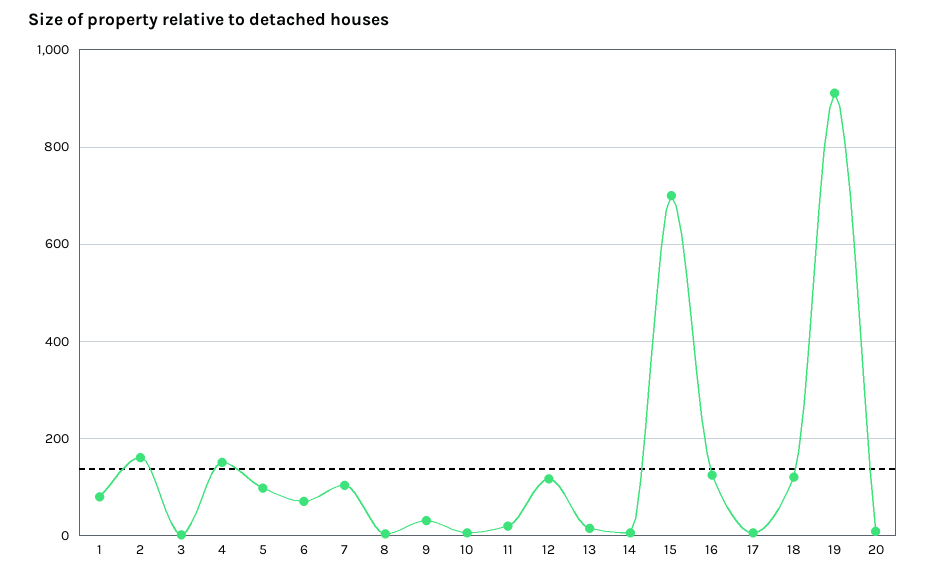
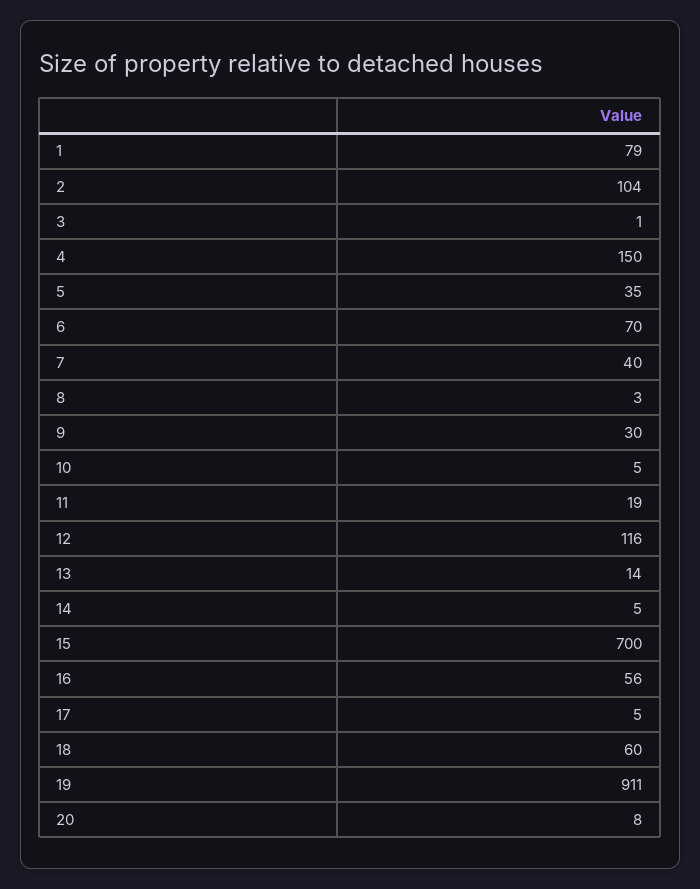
  {
    "1": 79,
-   "2": 160,
+   "2": 104,
    "3": 1,
    "4": 150,
-   "5": 100,
+   "5": 35,
    "6": 70,
-   "7": 100,
+   "7": 40,
    "8": 3,
    "9": 30,
    "10": 5,
    "11": 19,
    "12": 116,
    "13": 14,
    "14": 5,
    "15": 700,
-   "16": 120,
+   "16": 56,
    "17": 5,
-   "18": 120,
+   "18": 60,
    "19": 911,
    "20": 8
  }

